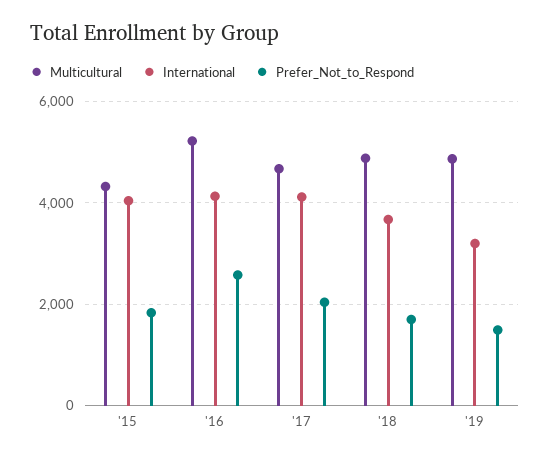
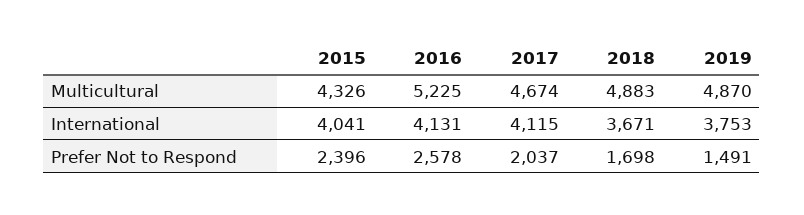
  {
    "Multicultural": {
      "'15": 4326,
      "'16": 5225,
      "'17": 4674,
      "'18": 4883,
      "'19": 4870
    },
    "International": {
      "'15": 4041,
      "'16": 4131,
      "'17": 4115,
      "'18": 3671,
-     "'19": 3200
+     "'19": 3753
    },
    "Prefer_Not_to_Respond": {
-     "'15": 1800,
+     "'15": 2396,
      "'16": 2578,
      "'17": 2037,
      "'18": 1698,
      "'19": 1491
    }
  }

